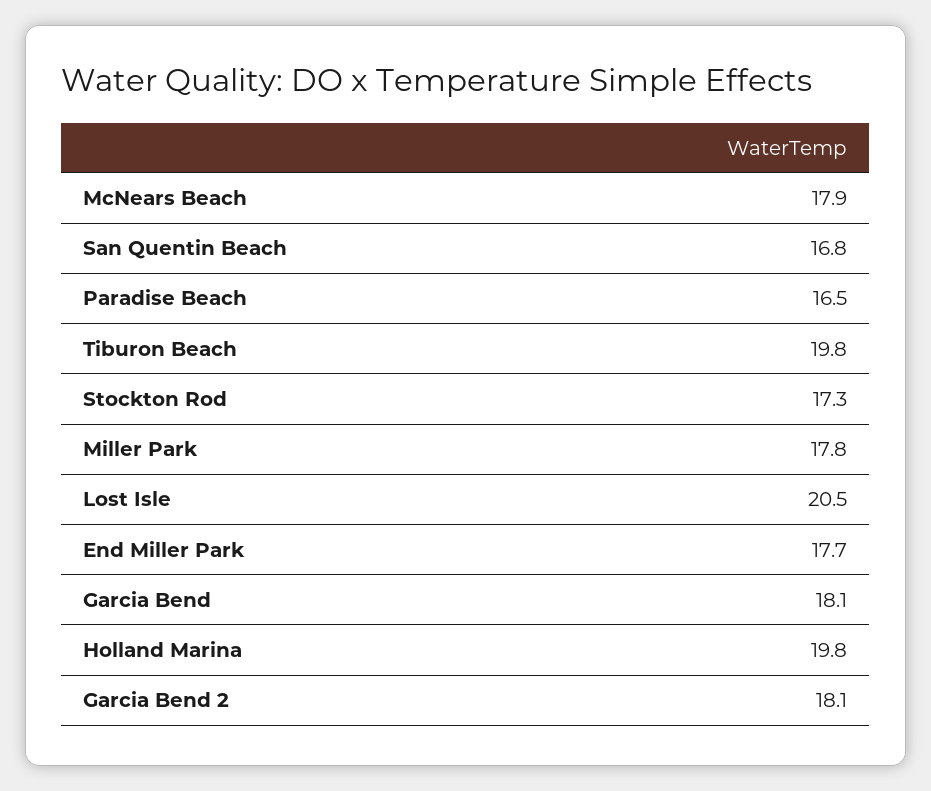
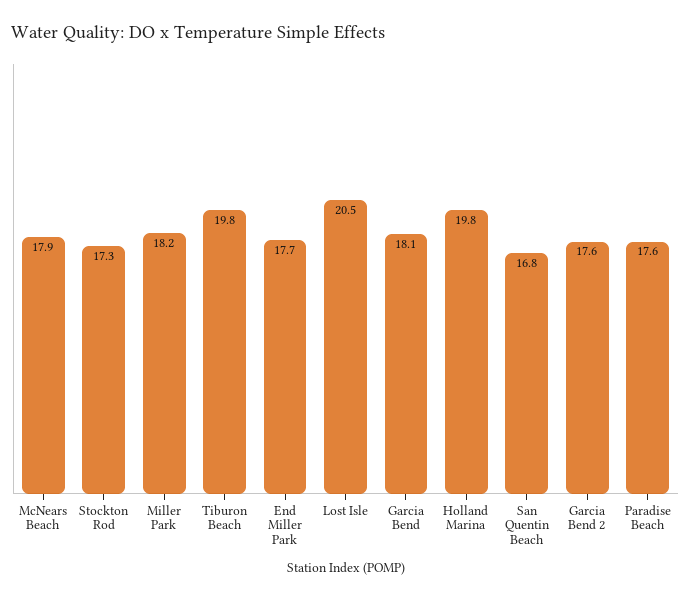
  {
    "McNears Beach": 17.9,
    "San Quentin Beach": 16.8,
-   "Paradise Beach": 16.5,
+   "Paradise Beach": 17.6,
    "Tiburon Beach": 19.8,
    "Stockton Rod": 17.3,
-   "Miller Park": 17.8,
+   "Miller Park": 18.2,
    "Lost Isle": 20.5,
    "End Miller Park": 17.7,
    "Garcia Bend": 18.1,
    "Holland Marina": 19.8,
-   "Garcia Bend 2": 18.1
+   "Garcia Bend 2": 17.6
  }

